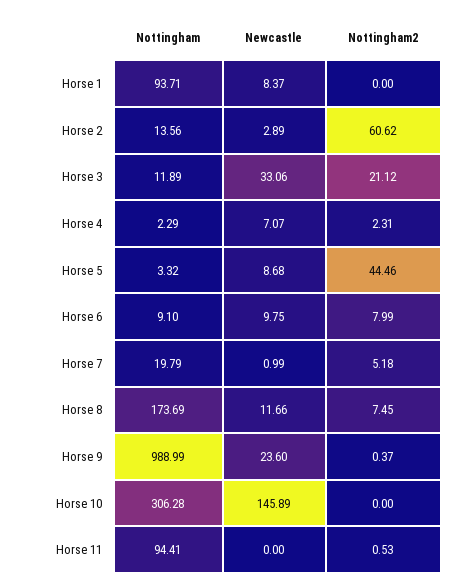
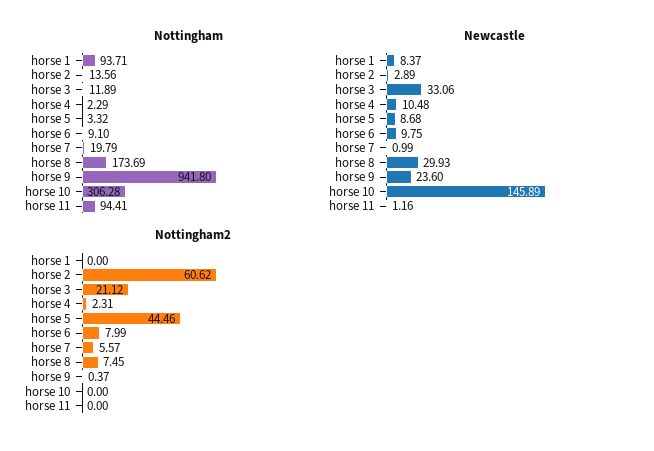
  {
    "Nottingham": {
      "Horse 1": 93.71,
      "Horse 2": 13.56,
      "Horse 3": 11.89,
      "Horse 4": 2.29,
      "Horse 5": 3.32,
      "Horse 6": 9.1,
      "Horse 7": 19.79,
      "Horse 8": 173.69,
-     "Horse 9": 988.99,
+     "Horse 9": 941.8,
      "Horse 10": 306.28,
      "Horse 11": 94.41
    },
    "Newcastle": {
      "Horse 1": 8.37,
      "Horse 2": 2.89,
      "Horse 3": 33.06,
-     "Horse 4": 7.07,
+     "Horse 4": 10.48,
      "Horse 5": 8.68,
      "Horse 6": 9.75,
      "Horse 7": 0.99,
-     "Horse 8": 11.66,
+     "Horse 8": 29.93,
      "Horse 9": 23.6,
      "Horse 10": 145.89,
-     "Horse 11": 0
+     "Horse 11": 1.16
    },
    "Nottingham2": {
      "Horse 1": 0,
      "Horse 2": 60.62,
      "Horse 3": 21.12,
      "Horse 4": 2.31,
      "Horse 5": 44.46,
      "Horse 6": 7.99,
-     "Horse 7": 5.18,
+     "Horse 7": 5.57,
      "Horse 8": 7.45,
      "Horse 9": 0.37,
      "Horse 10": 0,
-     "Horse 11": 0.53
+     "Horse 11": 0
    }
  }

